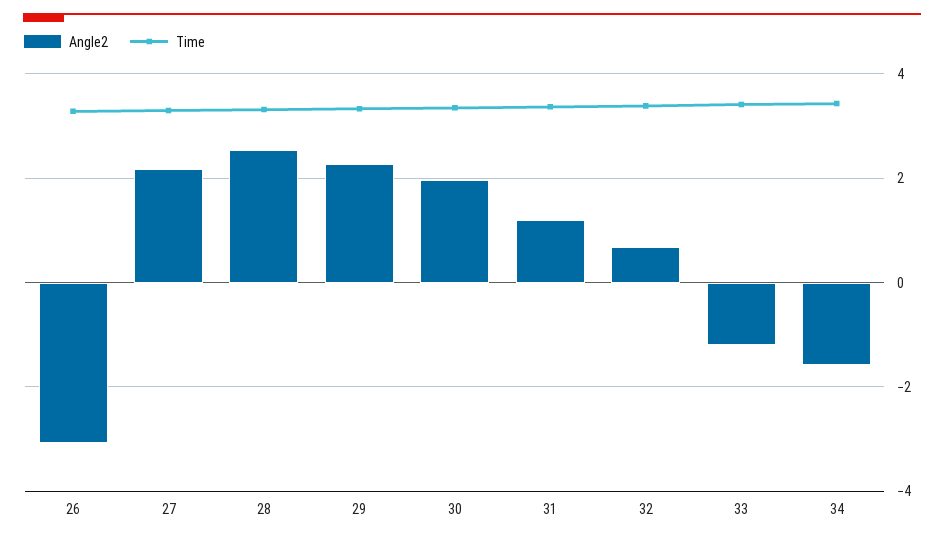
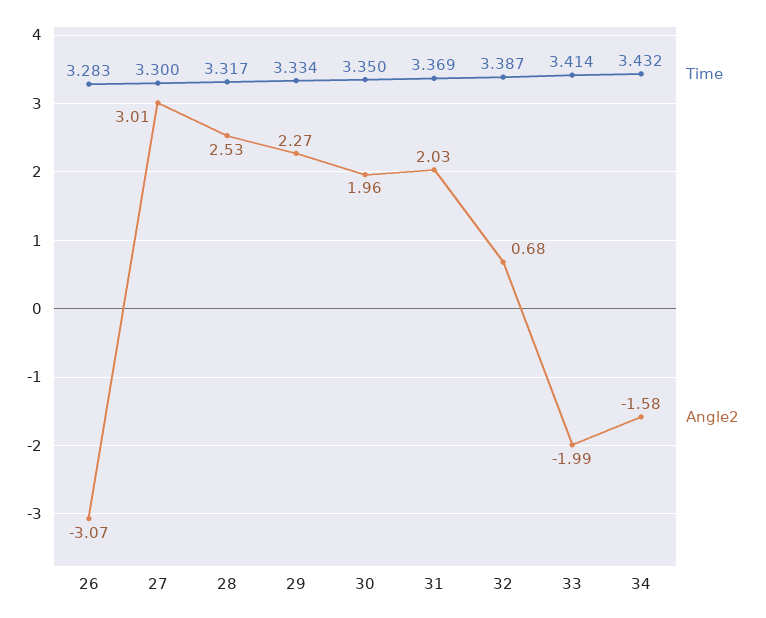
  {
    "Angle2": {
      "26": -3.07,
-     "27": 2.2,
+     "27": 3.01,
      "28": 2.53,
      "29": 2.27,
      "30": 1.96,
-     "31": 1.2,
+     "31": 2.03,
      "32": 0.68,
-     "33": -1.2,
+     "33": -1.99,
      "34": -1.58
    },
    "Time": {
      "26": 3.283,
      "27": 3.3,
      "28": 3.317,
      "29": 3.334,
      "30": 3.35,
      "31": 3.369,
      "32": 3.387,
      "33": 3.414,
      "34": 3.432
    }
  }

